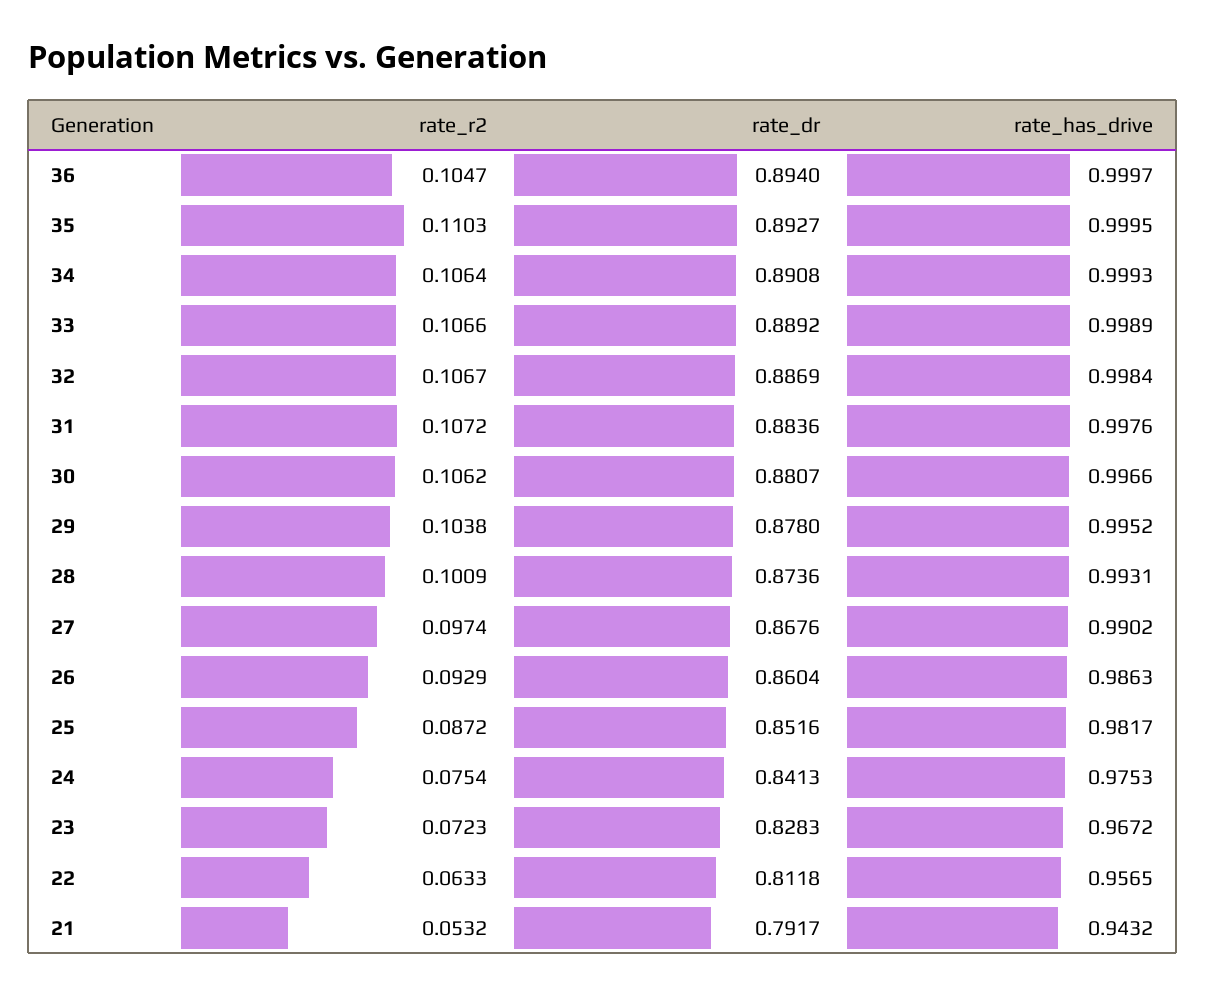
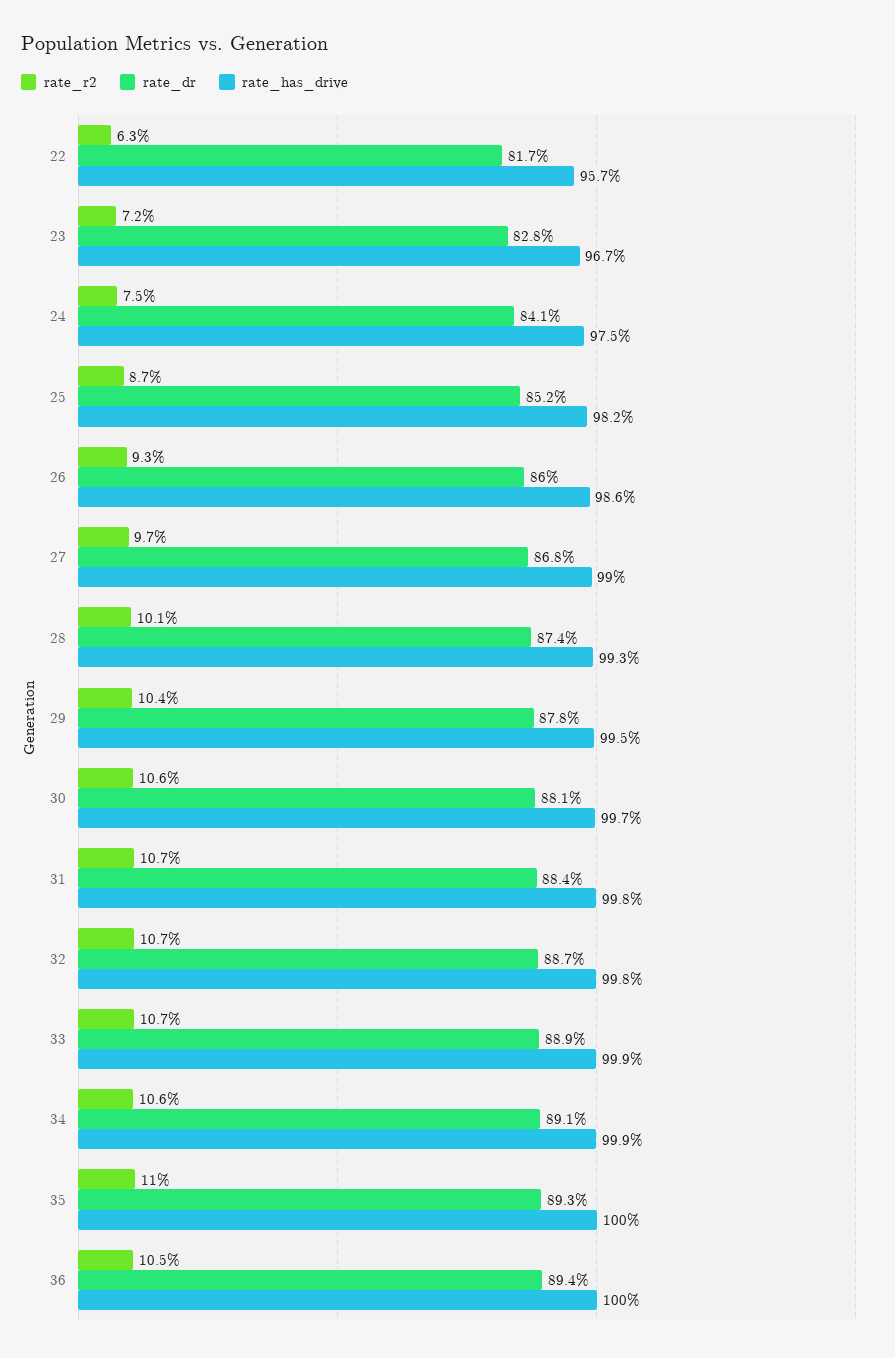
  {
    "rate_r2": {
      "36": 0.1047,
      "35": 0.1103,
      "34": 0.1064,
      "33": 0.1066,
      "32": 0.1067,
      "31": 0.1072,
      "30": 0.1062,
      "29": 0.1038,
      "28": 0.1009,
      "27": 0.0974,
      "26": 0.0929,
      "25": 0.0872,
      "24": 0.0754,
      "23": 0.0723,
-     "22": 0.0633,
+     "22": 0.0633
-     "21": 0.0532
    },
    "rate_dr": {
      "36": 0.894,
      "35": 0.8927,
      "34": 0.8908,
      "33": 0.8892,
      "32": 0.8869,
      "31": 0.8836,
      "30": 0.8807,
      "29": 0.878,
      "28": 0.8736,
      "27": 0.8676,
      "26": 0.8604,
      "25": 0.8516,
      "24": 0.8413,
      "23": 0.8283,
-     "22": 0.8118,
+     "22": 0.817
-     "21": 0.7917
    },
    "rate_has_drive": {
      "36": 0.9997,
      "35": 0.9995,
      "34": 0.9993,
      "33": 0.9989,
      "32": 0.9984,
      "31": 0.9976,
      "30": 0.9966,
      "29": 0.9952,
      "28": 0.9931,
      "27": 0.9902,
      "26": 0.9863,
      "25": 0.9817,
      "24": 0.9753,
      "23": 0.9672,
-     "22": 0.9565,
+     "22": 0.9565
-     "21": 0.9432
    }
  }

